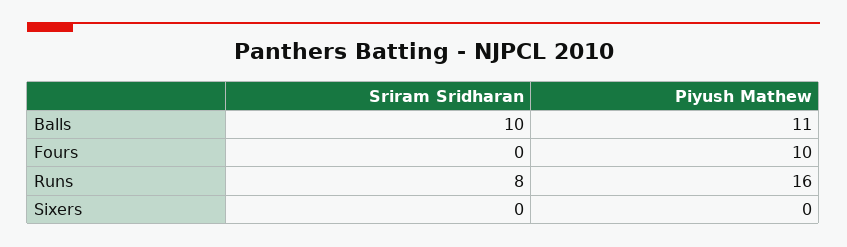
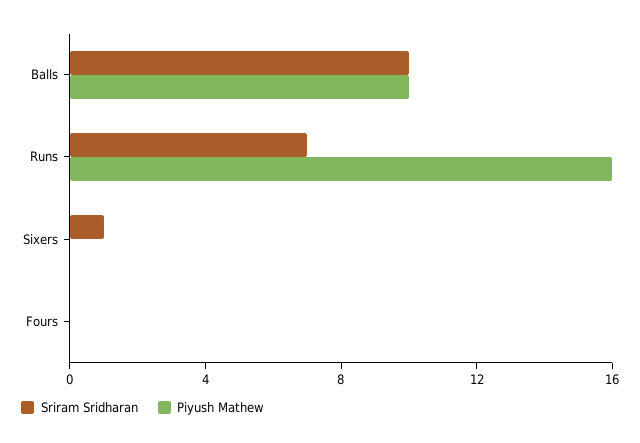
  {
    "Sriram Sridharan": {
      "Balls": 10,
      "Fours": 0,
-     "Runs": 8,
+     "Runs": 7,
-     "Sixers": 0
+     "Sixers": 1
    },
    "Piyush Mathew": {
-     "Balls": 11,
+     "Balls": 10,
-     "Fours": 10,
+     "Fours": 0,
      "Runs": 16,
      "Sixers": 0
    }
  }

